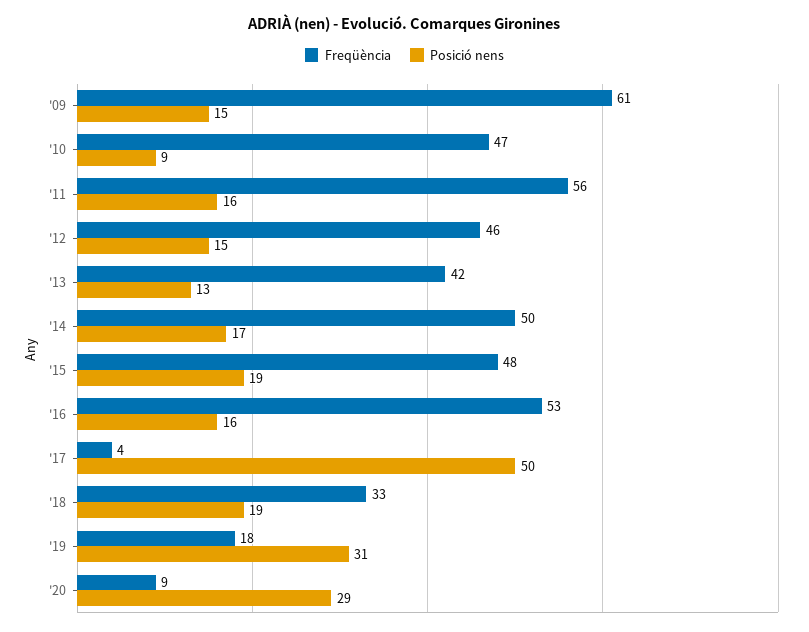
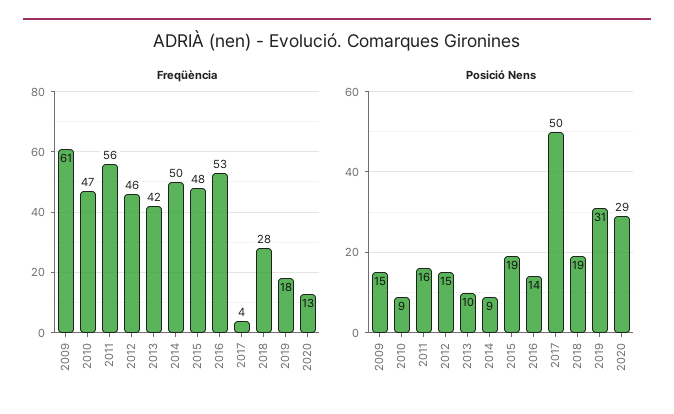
  {
    "Freqüència": {
      "'09": 61,
      "'10": 47,
      "'11": 56,
      "'12": 46,
      "'13": 42,
      "'14": 50,
      "'15": 48,
      "'16": 53,
      "'17": 4,
-     "'18": 33,
+     "'18": 28,
      "'19": 18,
-     "'20": 9
+     "'20": 13
    },
    "Posició nens": {
      "'09": 15,
      "'10": 9,
      "'11": 16,
      "'12": 15,
-     "'13": 13,
+     "'13": 10,
-     "'14": 17,
+     "'14": 9,
      "'15": 19,
-     "'16": 16,
+     "'16": 14,
      "'17": 50,
      "'18": 19,
      "'19": 31,
      "'20": 29
    }
  }

